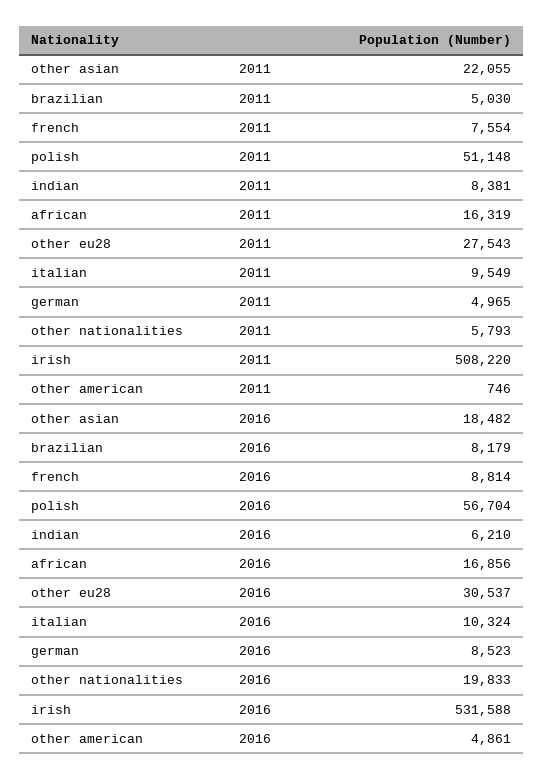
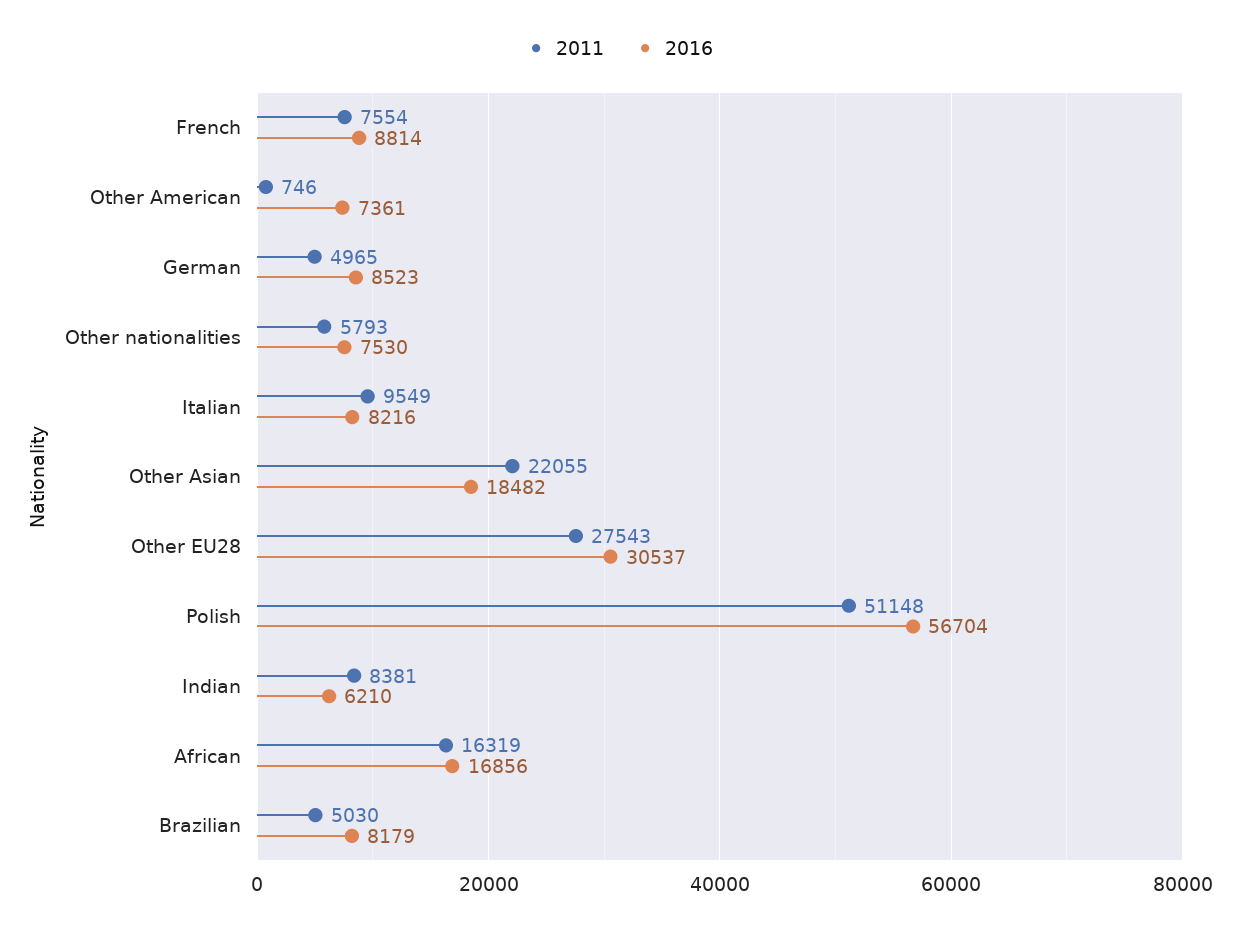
  {
    "2011": {
      "other asian": 22055,
      "brazilian": 5030,
      "french": 7554,
      "polish": 51148,
      "indian": 8381,
      "african": 16319,
      "other eu28": 27543,
      "italian": 9549,
      "german": 4965,
      "other nationalities": 5793,
-     "irish": 508220,
      "other american": 746
    },
    "2016": {
      "other asian": 18482,
      "brazilian": 8179,
      "french": 8814,
      "polish": 56704,
      "indian": 6210,
      "african": 16856,
      "other eu28": 30537,
-     "italian": 10324,
+     "italian": 8216,
      "german": 8523,
-     "other nationalities": 19833,
+     "other nationalities": 7530,
-     "irish": 531588,
-     "other american": 4861
+     "other american": 7361
    }
  }

